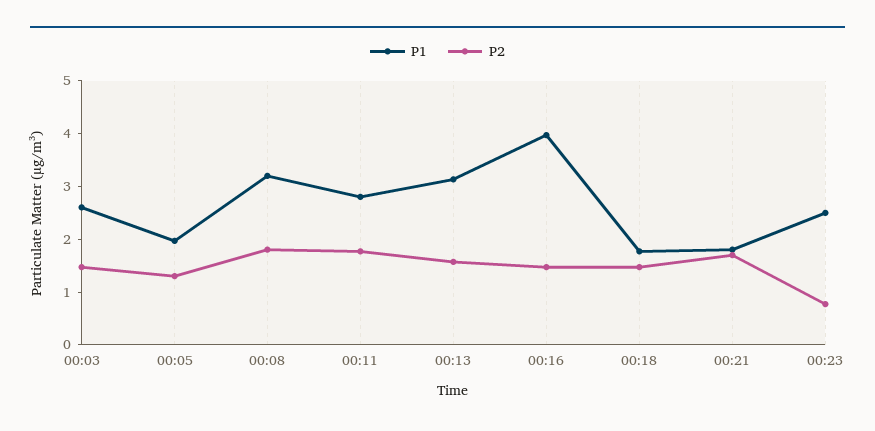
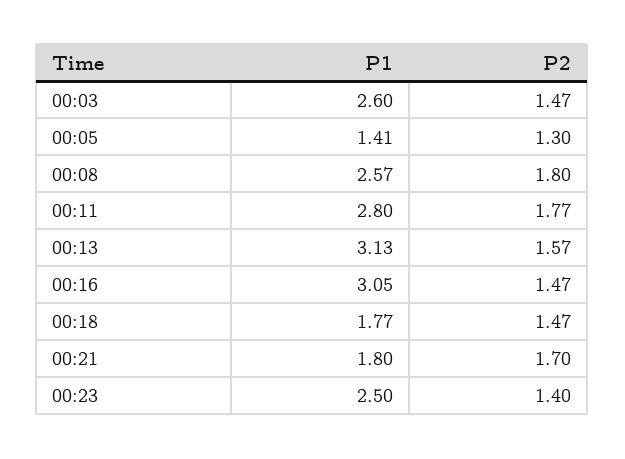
  {
    "P1": {
      "00:03": 2.6,
-     "00:05": 2,
+     "00:05": 1.41,
-     "00:08": 3.2,
+     "00:08": 2.57,
      "00:11": 2.8,
      "00:13": 3.13,
-     "00:16": 4,
+     "00:16": 3.05,
      "00:18": 1.77,
      "00:21": 1.8,
      "00:23": 2.5
    },
    "P2": {
      "00:03": 1.47,
      "00:05": 1.3,
      "00:08": 1.8,
      "00:11": 1.77,
      "00:13": 1.57,
      "00:16": 1.47,
      "00:18": 1.47,
      "00:21": 1.7,
-     "00:23": 0.8
+     "00:23": 1.4
    }
  }

